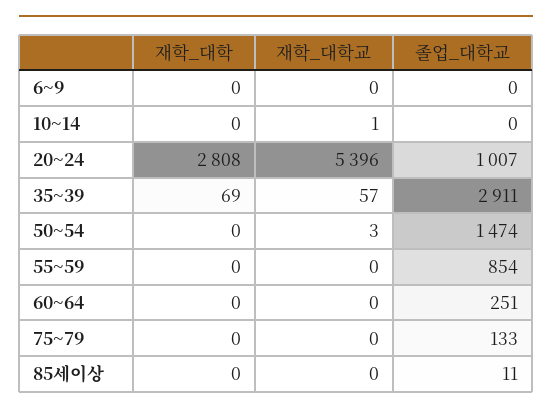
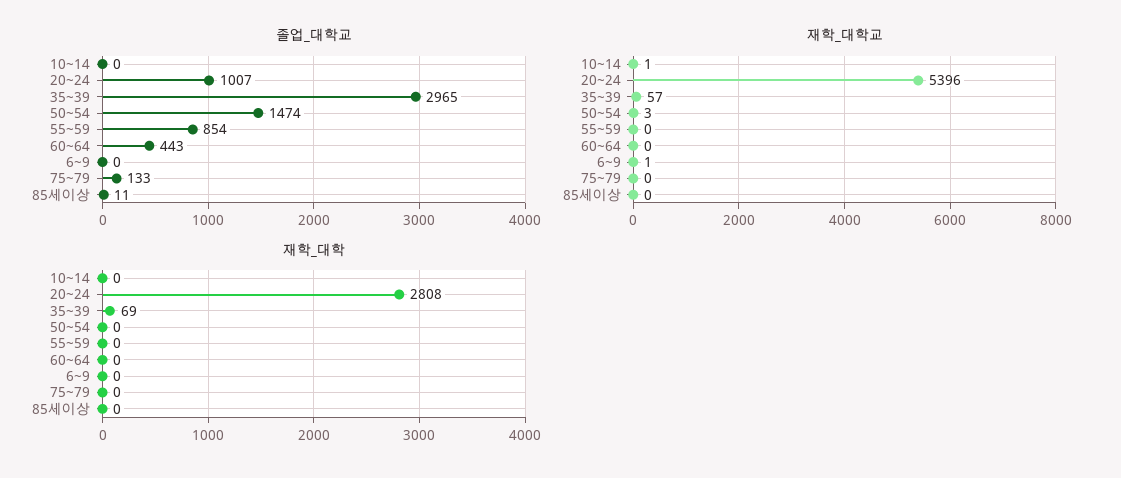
  {
    "재학_대학": {
      "6~9": 0,
      "10~14": 0,
      "20~24": 2808,
      "35~39": 69,
      "50~54": 0,
      "55~59": 0,
      "60~64": 0,
      "75~79": 0,
      "85세이상": 0
    },
    "재학_대학교": {
-     "6~9": 0,
+     "6~9": 1,
      "10~14": 1,
      "20~24": 5396,
      "35~39": 57,
      "50~54": 3,
      "55~59": 0,
      "60~64": 0,
      "75~79": 0,
      "85세이상": 0
    },
    "졸업_대학교": {
      "6~9": 0,
      "10~14": 0,
      "20~24": 1007,
-     "35~39": 2911,
+     "35~39": 2965,
      "50~54": 1474,
      "55~59": 854,
-     "60~64": 251,
+     "60~64": 443,
      "75~79": 133,
      "85세이상": 11
    }
  }

